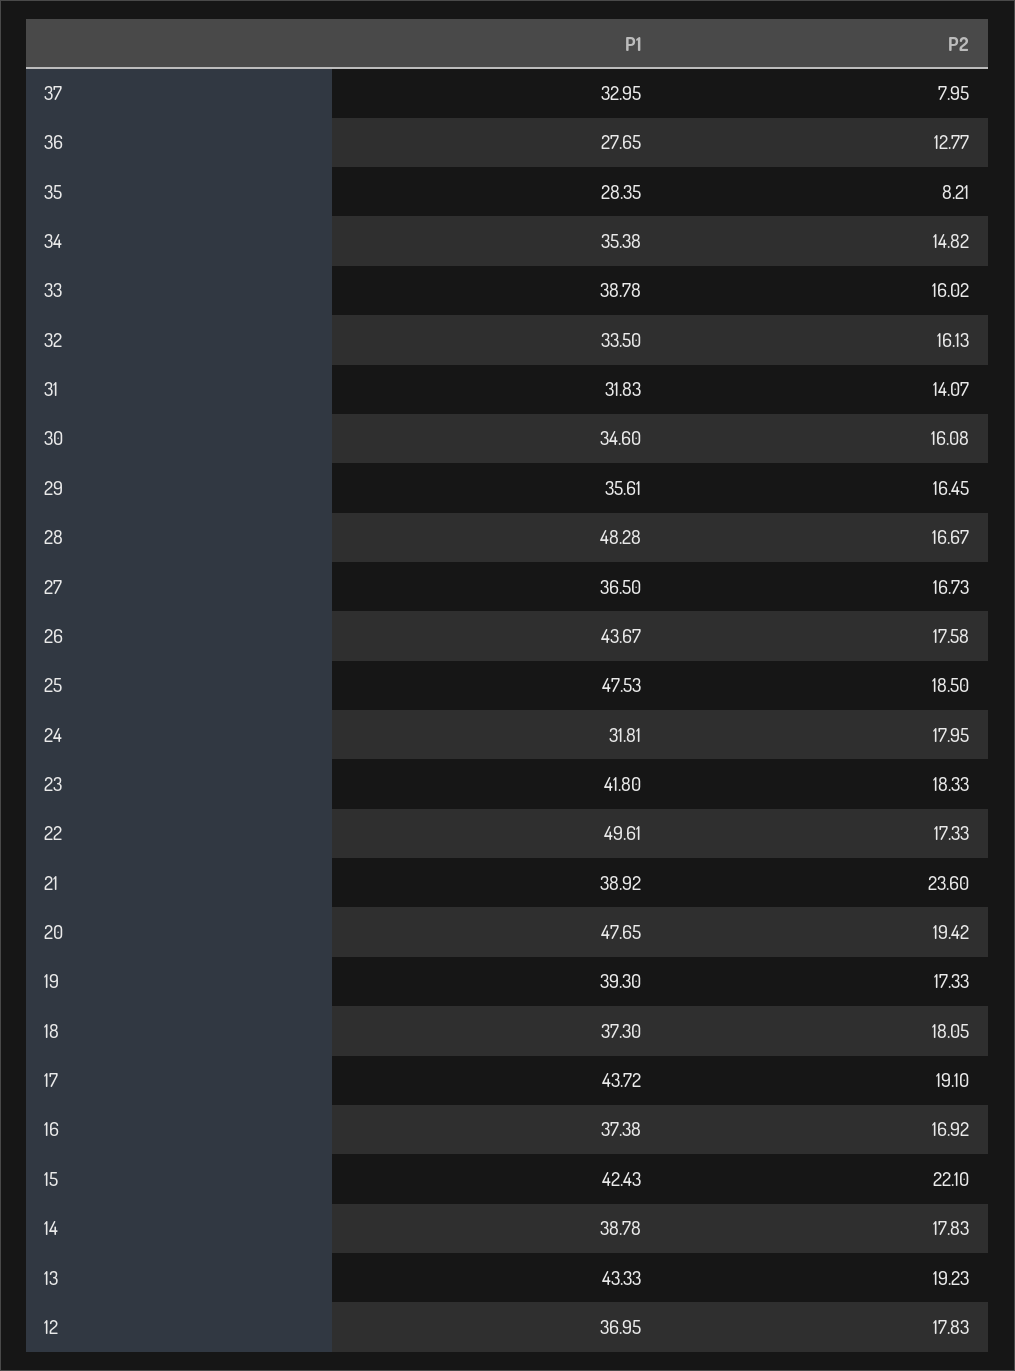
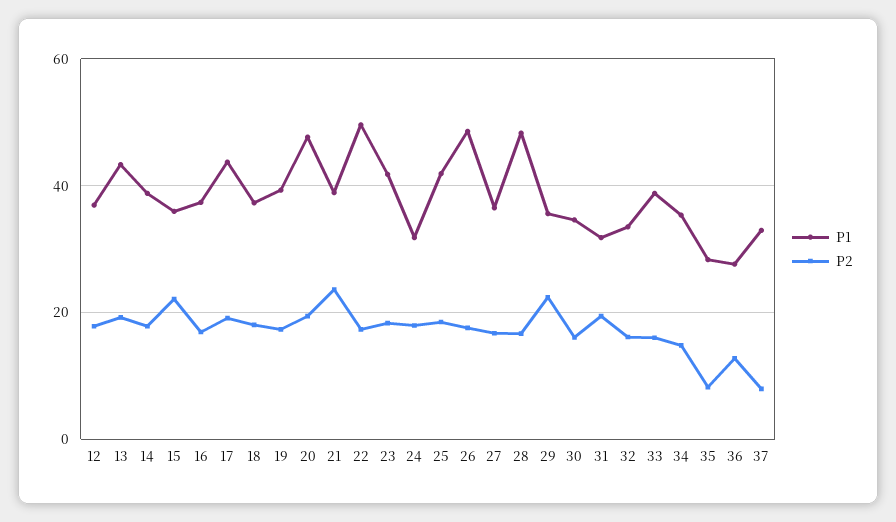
  {
    "P1": {
      "37": 32.95,
      "36": 27.65,
      "35": 28.35,
      "34": 35.38,
      "33": 38.78,
      "32": 33.5,
      "31": 31.83,
      "30": 34.6,
      "29": 35.61,
      "28": 48.28,
      "27": 36.5,
-     "26": 43.67,
+     "26": 48,
-     "25": 47.53,
+     "25": 42,
      "24": 31.81,
      "23": 41.8,
      "22": 49.61,
      "21": 38.92,
      "20": 47.65,
      "19": 39.3,
      "18": 37.3,
      "17": 43.72,
      "16": 37.38,
-     "15": 42.43,
+     "15": 36,
      "14": 38.78,
      "13": 43.33,
      "12": 36.95
    },
    "P2": {
      "37": 7.95,
      "36": 12.77,
      "35": 8.21,
      "34": 14.82,
      "33": 16.02,
      "32": 16.13,
-     "31": 14.07,
+     "31": 20,
      "30": 16.08,
-     "29": 16.45,
+     "29": 22,
      "28": 16.67,
      "27": 16.73,
      "26": 17.58,
      "25": 18.5,
      "24": 17.95,
      "23": 18.33,
      "22": 17.33,
      "21": 23.6,
      "20": 19.42,
      "19": 17.33,
      "18": 18.05,
      "17": 19.1,
      "16": 16.92,
      "15": 22.1,
      "14": 17.83,
      "13": 19.23,
      "12": 17.83
    }
  }

